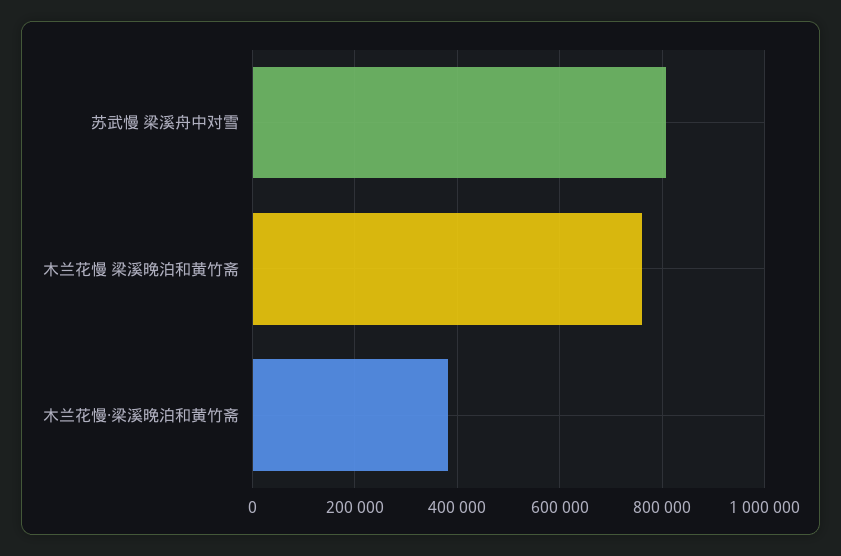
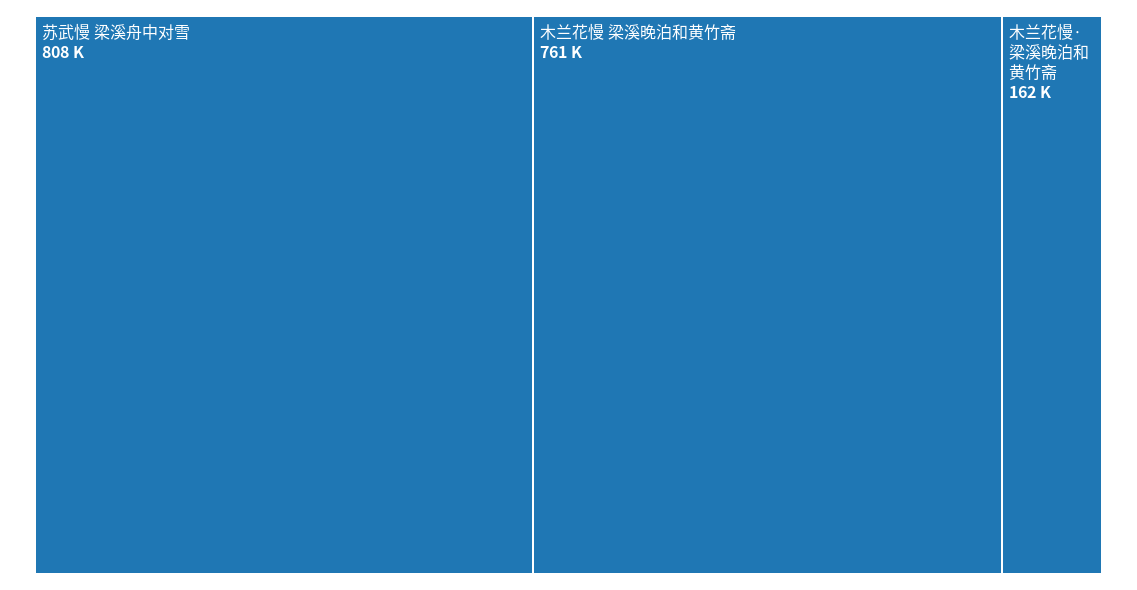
  {
    "苏武慢 梁溪舟中对雪": 808000,
    "木兰花慢 梁溪晚泊和黄竹斋": 761000,
-   "木兰花慢·梁溪晚泊和黄竹斋": 380000
+   "木兰花慢·梁溪晚泊和黄竹斋": 162000
  }

